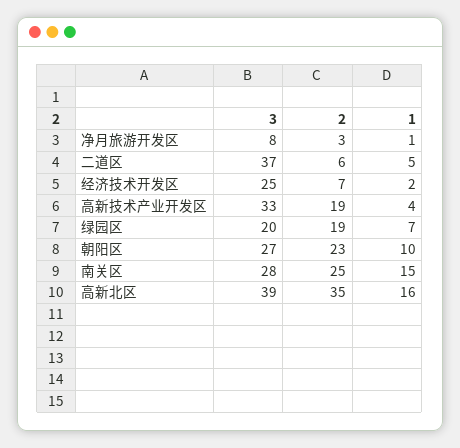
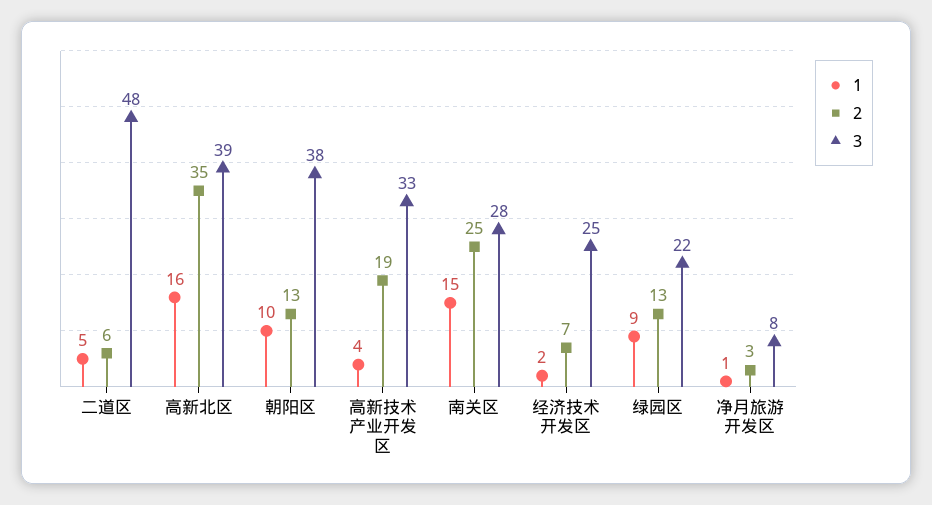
  {
    "3": {
      "净月旅游开发区": 8,
-     "二道区": 37,
+     "二道区": 48,
      "经济技术开发区": 25,
      "高新技术产业开发区": 33,
-     "绿园区": 20,
+     "绿园区": 22,
-     "朝阳区": 27,
+     "朝阳区": 38,
      "南关区": 28,
      "高新北区": 39
    },
    "2": {
      "净月旅游开发区": 3,
      "二道区": 6,
      "经济技术开发区": 7,
      "高新技术产业开发区": 19,
-     "绿园区": 19,
+     "绿园区": 13,
-     "朝阳区": 23,
+     "朝阳区": 13,
      "南关区": 25,
      "高新北区": 35
    },
    "1": {
      "净月旅游开发区": 1,
      "二道区": 5,
      "经济技术开发区": 2,
      "高新技术产业开发区": 4,
-     "绿园区": 7,
+     "绿园区": 9,
      "朝阳区": 10,
      "南关区": 15,
      "高新北区": 16
    }
  }

